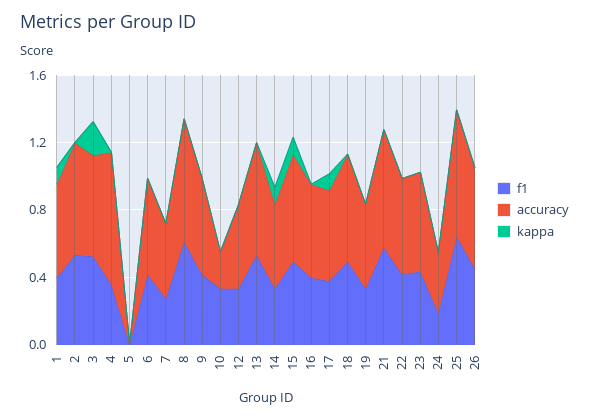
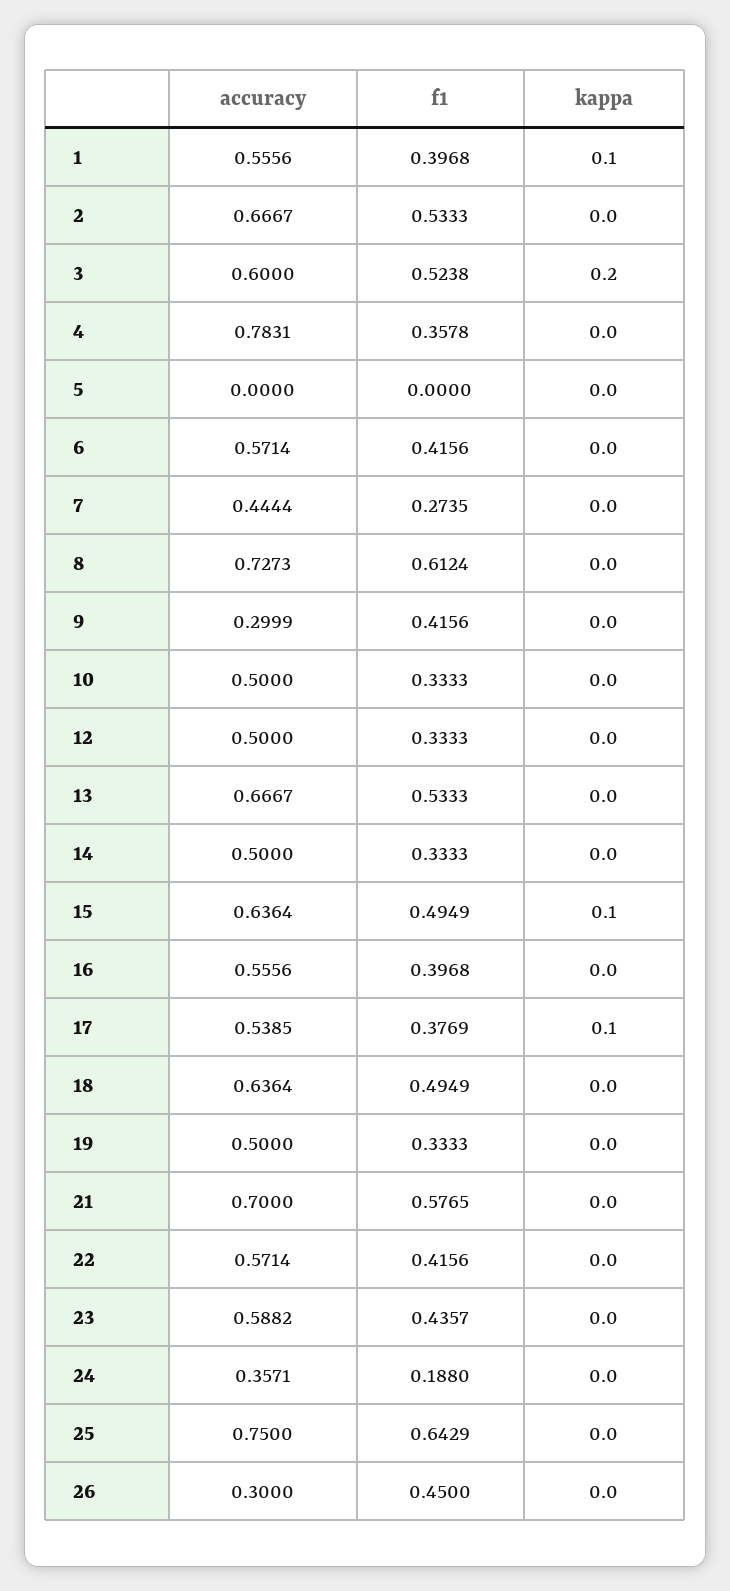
  {
    "f1": {
      "1": 0.3968,
      "2": 0.5333,
      "3": 0.5238,
      "4": 0.3578,
      "5": 0,
      "6": 0.4156,
      "7": 0.2735,
      "8": 0.6124,
      "9": 0.4156,
      "10": 0.3333,
      "12": 0.3333,
      "13": 0.5333,
      "14": 0.3333,
      "15": 0.4949,
      "16": 0.3968,
      "17": 0.3769,
      "18": 0.4949,
      "19": 0.3333,
      "21": 0.5765,
      "22": 0.4156,
      "23": 0.4357,
      "24": 0.188,
      "25": 0.6429,
      "26": 0.45
    },
    "accuracy": {
      "1": 0.5556,
      "2": 0.6667,
      "3": 0.6,
      "4": 0.7831,
      "5": 0,
      "6": 0.5714,
      "7": 0.4444,
      "8": 0.7273,
-     "9": 0.6,
+     "9": 0.2999,
-     "10": 0.2,
+     "10": 0.5,
      "12": 0.5,
      "13": 0.6667,
      "14": 0.5,
      "15": 0.6364,
      "16": 0.5556,
      "17": 0.5385,
      "18": 0.6364,
      "19": 0.5,
      "21": 0.7,
      "22": 0.5714,
      "23": 0.5882,
      "24": 0.3571,
      "25": 0.75,
-     "26": 0.6
+     "26": 0.3
    },
    "kappa": {
      "1": 0.1,
      "2": 0,
      "3": 0.2,
      "4": 0,
      "5": 0,
      "6": 0,
      "7": 0,
      "8": 0,
      "9": 0,
      "10": 0,
      "12": 0,
      "13": 0,
-     "14": 0.1,
+     "14": 0,
      "15": 0.1,
      "16": 0,
      "17": 0.1,
      "18": 0,
      "19": 0,
      "21": 0,
      "22": 0,
      "23": 0,
      "24": 0,
      "25": 0,
      "26": 0
    }
  }

